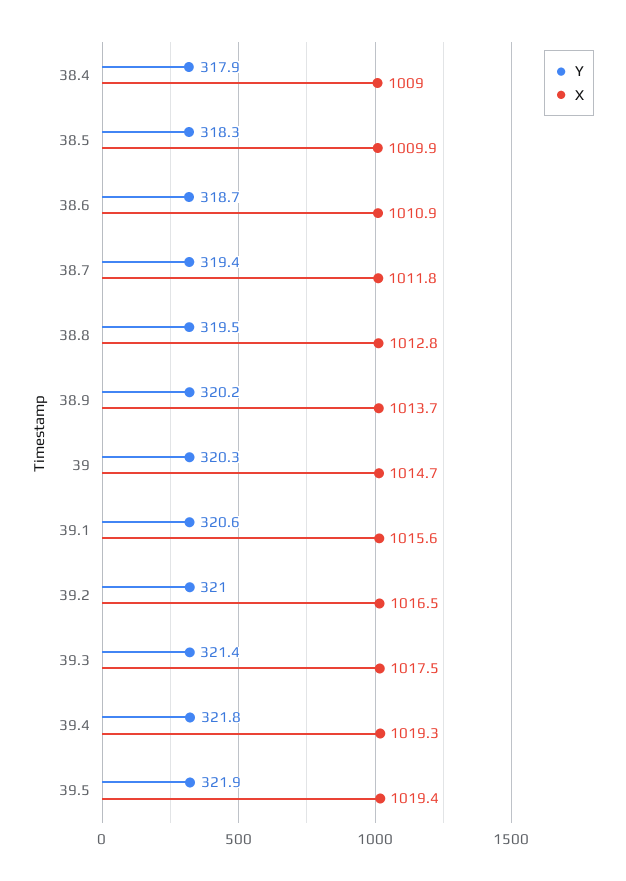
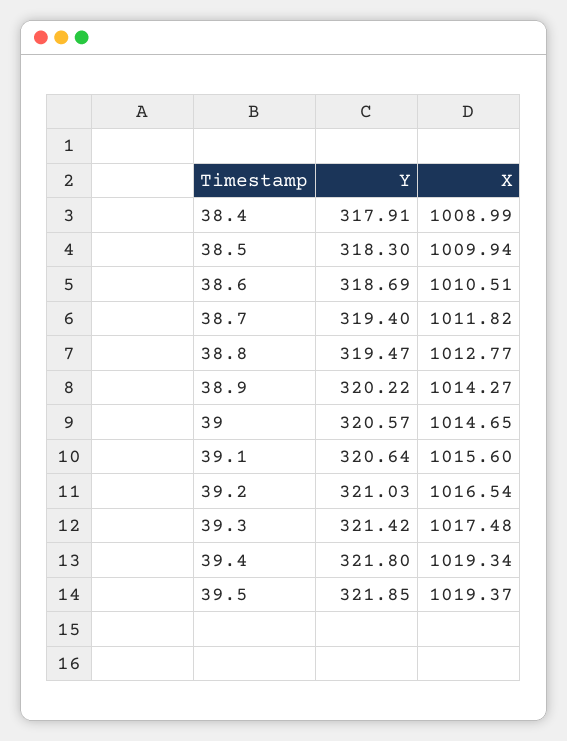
  {
    "Y": {
      "38.4": 317.91,
      "38.5": 318.3,
      "38.6": 318.69,
      "38.7": 319.4,
      "38.8": 319.47,
      "38.9": 320.22,
-     "39": 320.3,
+     "39": 320.57,
      "39.1": 320.64,
      "39.2": 321.03,
      "39.3": 321.42,
      "39.4": 321.8,
      "39.5": 321.85
    },
    "X": {
      "38.4": 1008.99,
      "38.5": 1009.94,
-     "38.6": 1010.9,
+     "38.6": 1010.51,
      "38.7": 1011.82,
      "38.8": 1012.77,
-     "38.9": 1013.7,
+     "38.9": 1014.27,
      "39": 1014.65,
      "39.1": 1015.6,
      "39.2": 1016.54,
      "39.3": 1017.48,
      "39.4": 1019.34,
      "39.5": 1019.37
    }
  }

